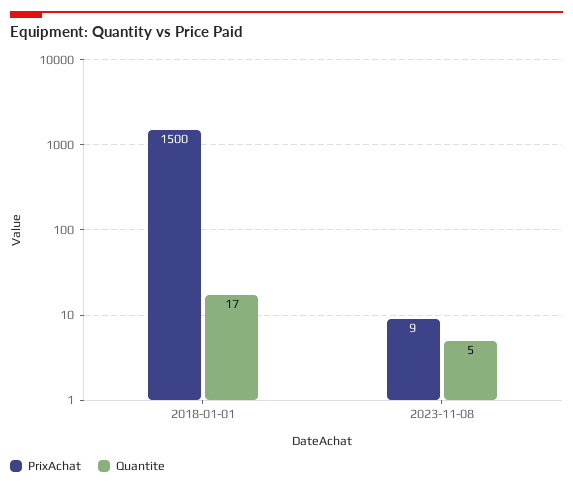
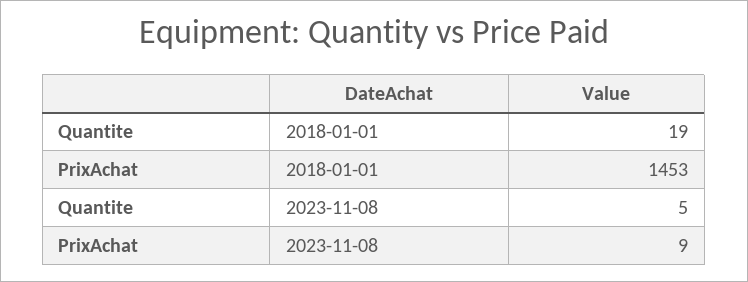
  {
    "PrixAchat": {
-     "2018-01-01": 1500,
+     "2018-01-01": 1453,
      "2023-11-08": 9
    },
    "Quantite": {
-     "2018-01-01": 17,
+     "2018-01-01": 19,
      "2023-11-08": 5
    }
  }

